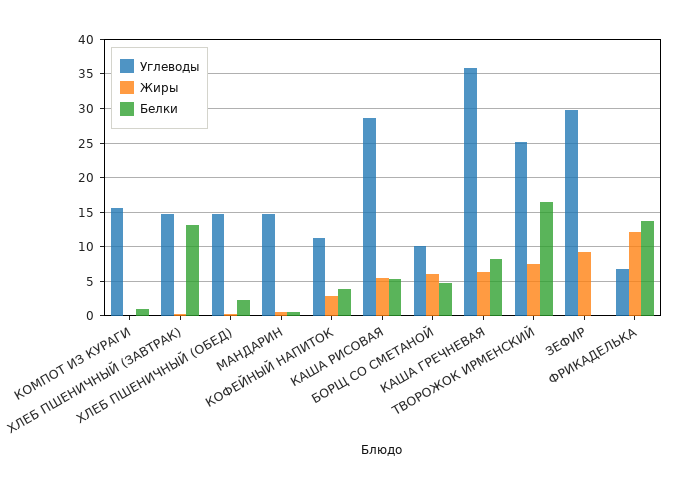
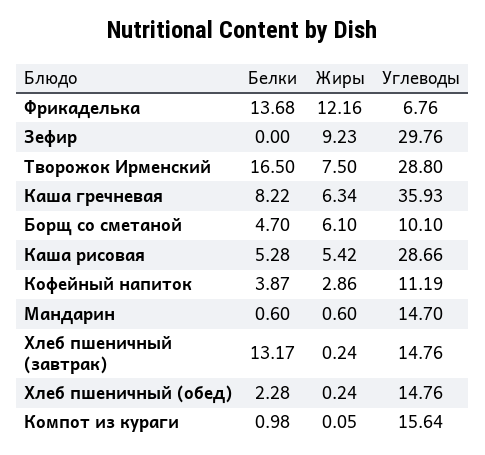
  {
    "Углеводы": {
      "КОМПОТ ИЗ КУРАГИ": 15.64,
      "ХЛЕБ ПШЕНИЧНЫЙ (ЗАВТРАК)": 14.76,
      "ХЛЕБ ПШЕНИЧНЫЙ (ОБЕД)": 14.76,
      "МАНДАРИН": 14.7,
      "КОФЕЙНЫЙ НАПИТОК": 11.19,
      "КАША РИСОВАЯ": 28.66,
      "БОРЩ СО СМЕТАНОЙ": 10.1,
      "КАША ГРЕЧНЕВАЯ": 35.93,
-     "ТВОРОЖОК ИРМЕНСКИЙ": 25,
+     "ТВОРОЖОК ИРМЕНСКИЙ": 28.8,
      "ЗЕФИР": 29.76,
      "ФРИКАДЕЛЬКА": 6.76
    },
    "Жиры": {
      "КОМПОТ ИЗ КУРАГИ": 0.05,
      "ХЛЕБ ПШЕНИЧНЫЙ (ЗАВТРАК)": 0.24,
      "ХЛЕБ ПШЕНИЧНЫЙ (ОБЕД)": 0.24,
      "МАНДАРИН": 0.6,
      "КОФЕЙНЫЙ НАПИТОК": 2.86,
      "КАША РИСОВАЯ": 5.42,
      "БОРЩ СО СМЕТАНОЙ": 6.1,
      "КАША ГРЕЧНЕВАЯ": 6.34,
      "ТВОРОЖОК ИРМЕНСКИЙ": 7.5,
      "ЗЕФИР": 9.23,
      "ФРИКАДЕЛЬКА": 12.16
    },
    "Белки": {
      "КОМПОТ ИЗ КУРАГИ": 0.98,
      "ХЛЕБ ПШЕНИЧНЫЙ (ЗАВТРАК)": 13.17,
      "ХЛЕБ ПШЕНИЧНЫЙ (ОБЕД)": 2.28,
      "МАНДАРИН": 0.6,
      "КОФЕЙНЫЙ НАПИТОК": 3.87,
      "КАША РИСОВАЯ": 5.28,
      "БОРЩ СО СМЕТАНОЙ": 4.7,
      "КАША ГРЕЧНЕВАЯ": 8.22,
      "ТВОРОЖОК ИРМЕНСКИЙ": 16.5,
      "ЗЕФИР": 0,
      "ФРИКАДЕЛЬКА": 13.68
    }
  }

